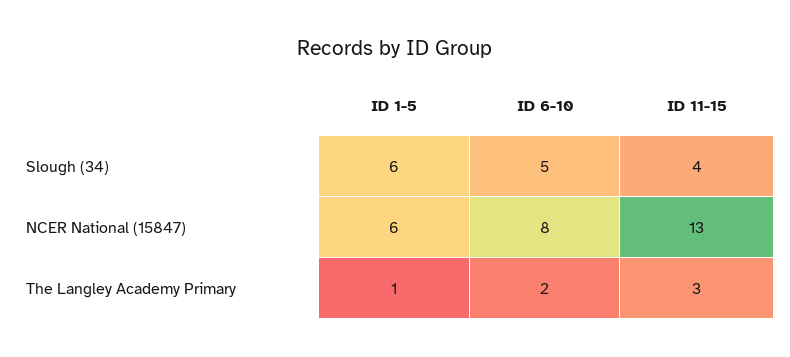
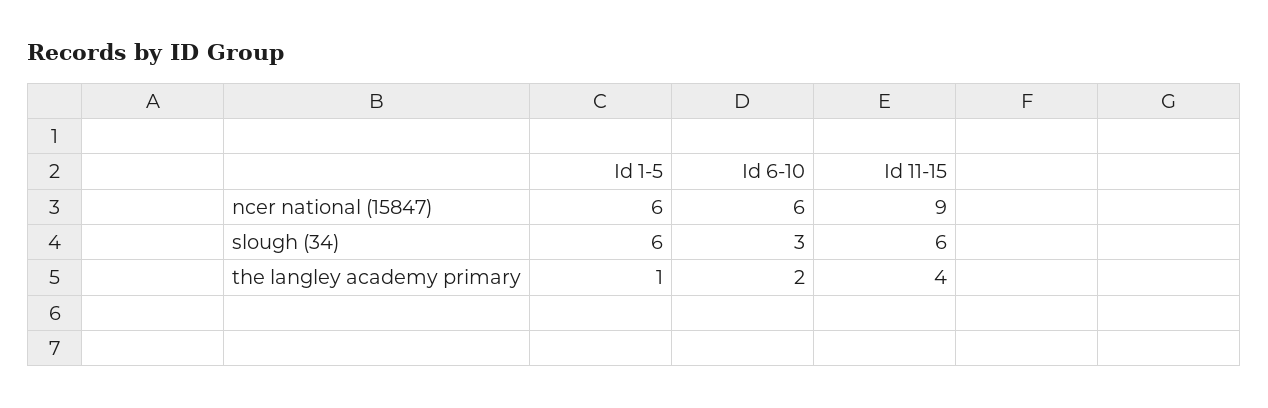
  {
    "ID 1-5": {
      "Slough (34)": 6,
      "NCER National (15847)": 6,
      "The Langley Academy Primary": 1
    },
    "ID 6-10": {
-     "Slough (34)": 5,
+     "Slough (34)": 3,
-     "NCER National (15847)": 8,
+     "NCER National (15847)": 6,
      "The Langley Academy Primary": 2
    },
    "ID 11-15": {
-     "Slough (34)": 4,
+     "Slough (34)": 6,
-     "NCER National (15847)": 13,
+     "NCER National (15847)": 9,
-     "The Langley Academy Primary": 3
+     "The Langley Academy Primary": 4
    }
  }

